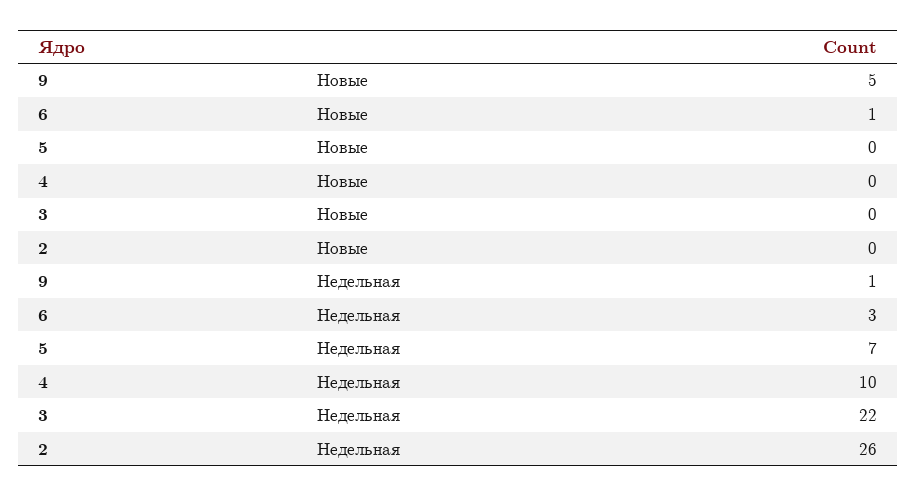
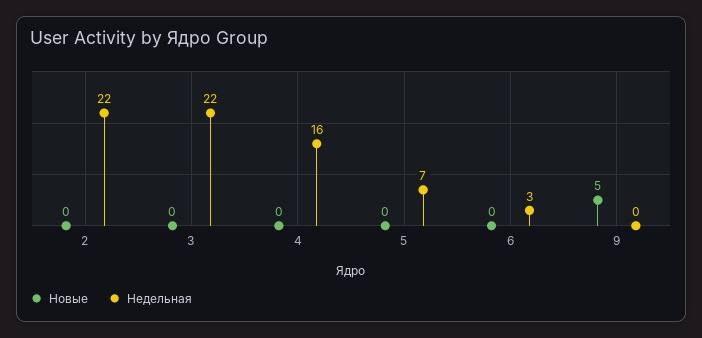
  {
    "Новые": {
      "9": 5,
-     "6": 1,
+     "6": 0,
      "5": 0,
      "4": 0,
      "3": 0,
      "2": 0
    },
    "Недельная": {
-     "9": 1,
+     "9": 0,
      "6": 3,
      "5": 7,
-     "4": 10,
+     "4": 16,
      "3": 22,
-     "2": 26
+     "2": 22
    }
  }

